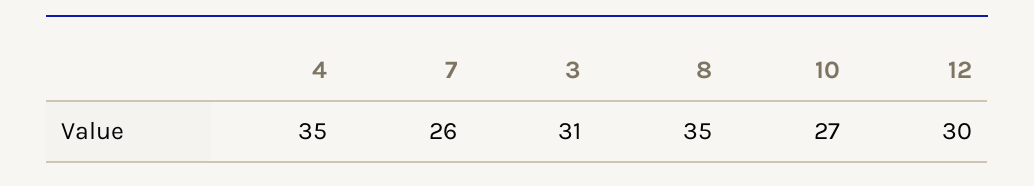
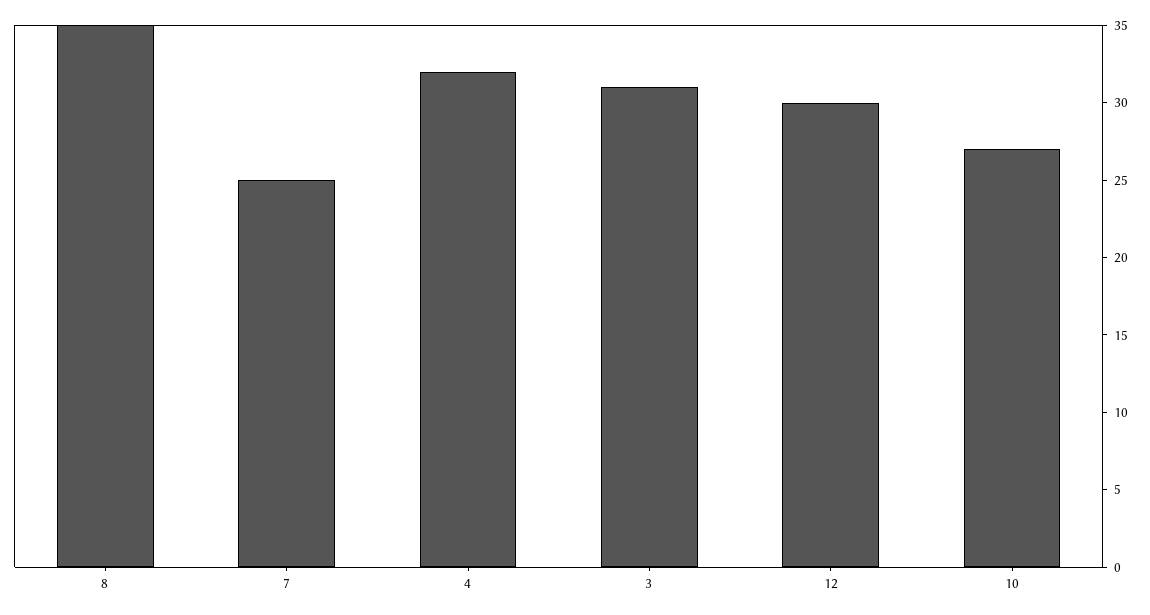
  {
-   "4": 35,
+   "4": 32,
-   "7": 26,
+   "7": 25,
    "3": 31,
    "8": 35,
    "10": 27,
    "12": 30
  }

